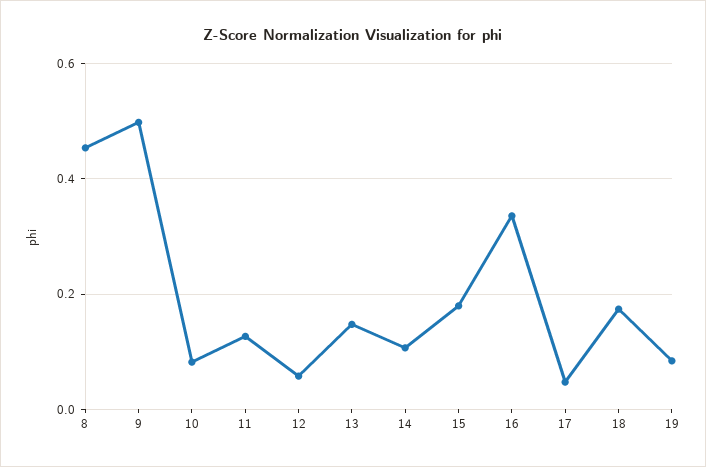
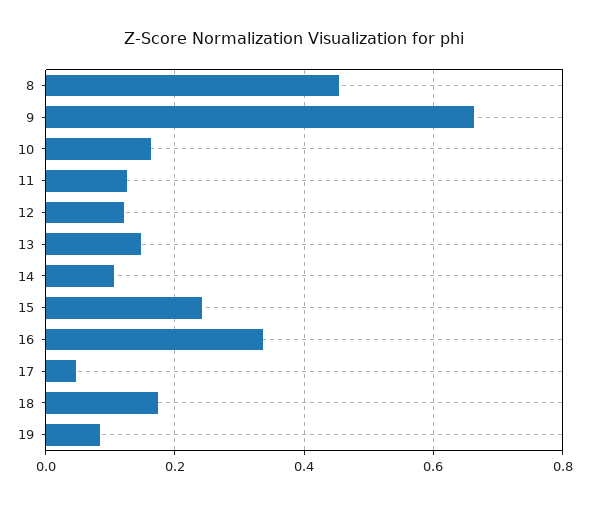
  {
    "8": 0.46,
-   "9": 0.5,
+   "9": 0.66,
-   "10": 0.08,
+   "10": 0.16,
    "11": 0.12,
-   "12": 0.06,
+   "12": 0.12,
    "13": 0.14,
    "14": 0.1,
-   "15": 0.18,
+   "15": 0.24,
    "16": 0.34,
    "17": 0.04,
    "18": 0.18,
    "19": 0.08
  }

